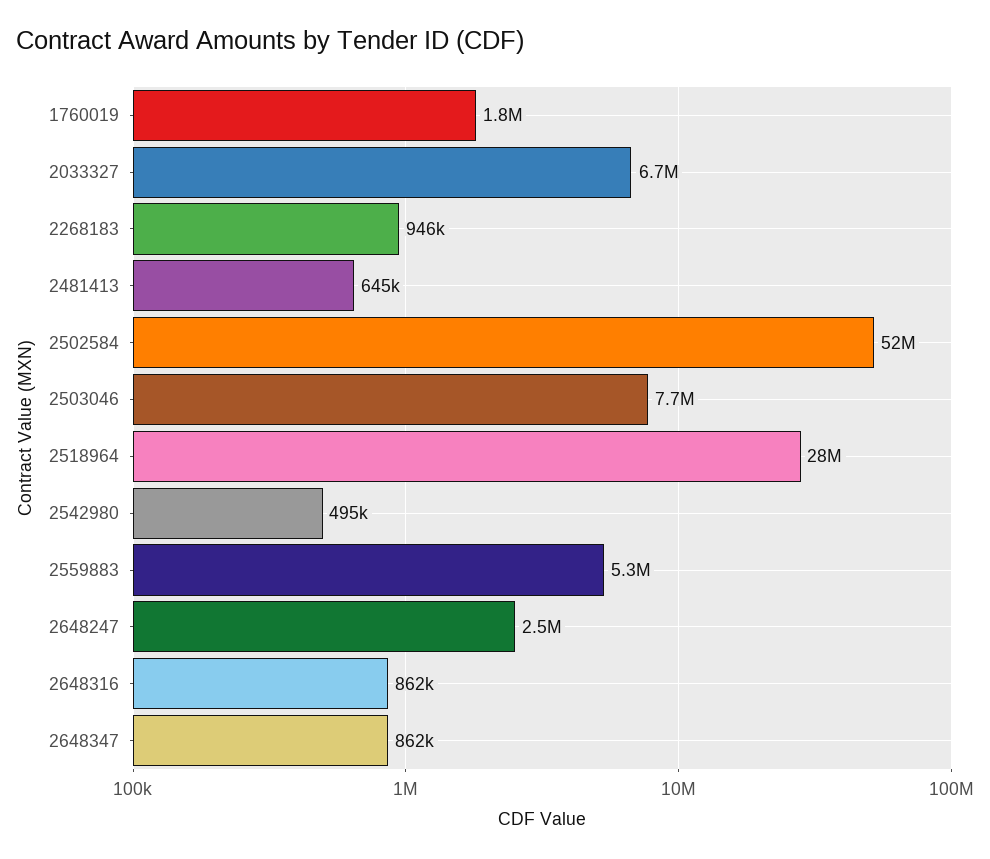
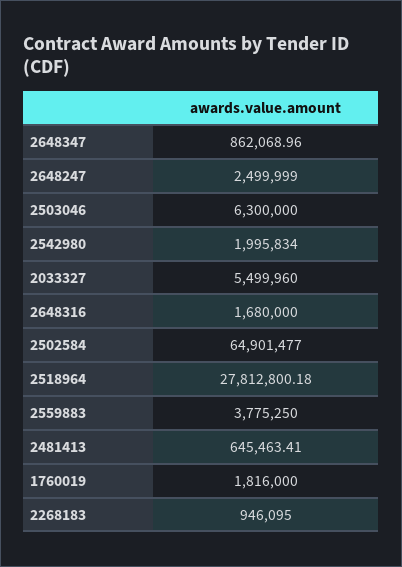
  {
    "1760019": 1816000,
-   "2033327": 6700000,
+   "2033327": 5499960,
    "2268183": 946095,
    "2481413": 645463.41,
-   "2502584": 52000000,
+   "2502584": 64901477,
-   "2503046": 7700000,
+   "2503046": 6300000,
    "2518964": 27812800.18,
-   "2542980": 495000,
+   "2542980": 1995834,
-   "2559883": 5300000,
+   "2559883": 3775250,
    "2648247": 2499999,
-   "2648316": 862000,
+   "2648316": 1680000,
    "2648347": 862068.96
  }

